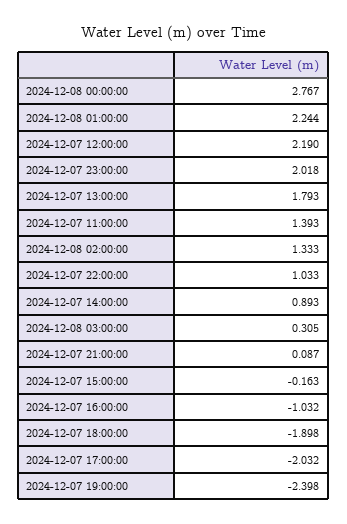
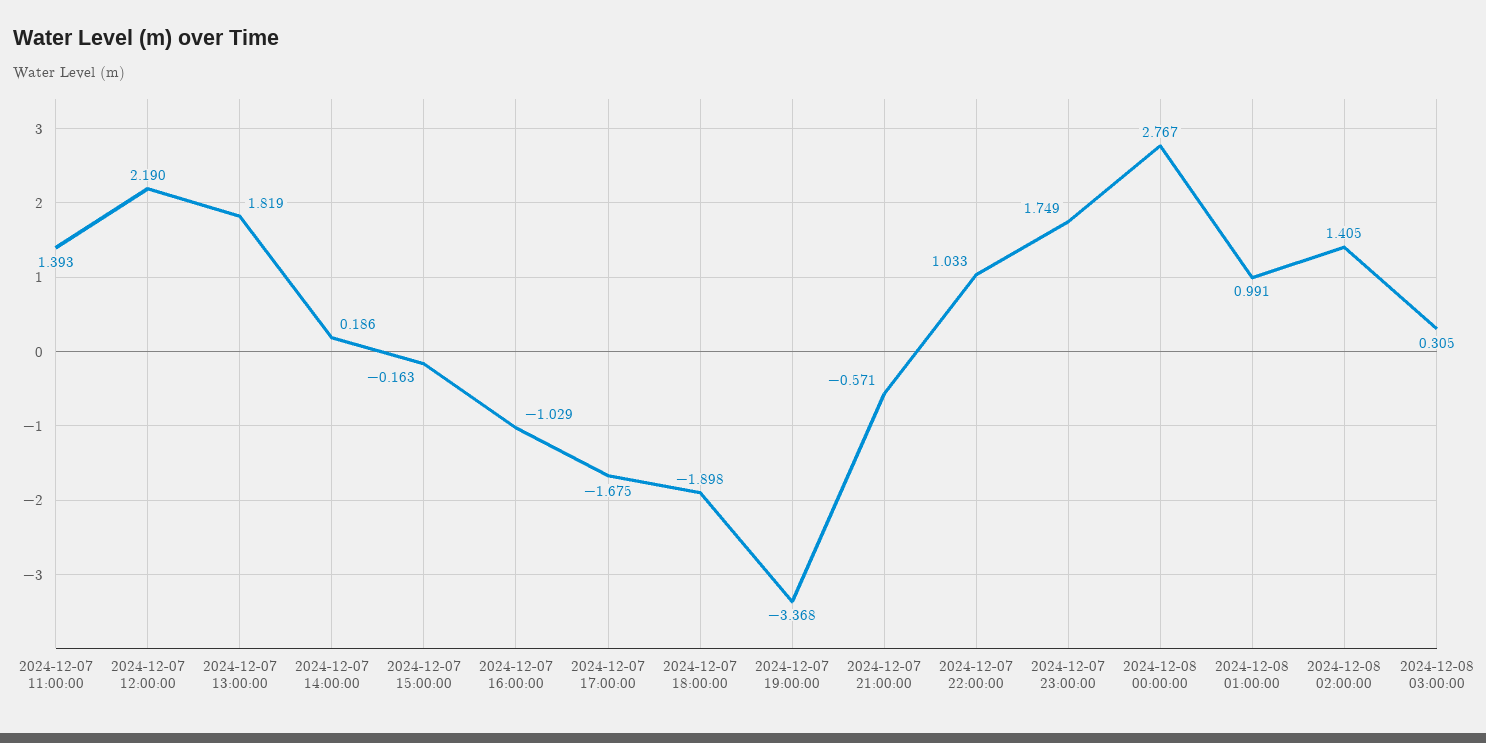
  {
    "2024-12-08 00:00:00": 2.767,
-   "2024-12-08 01:00:00": 2.244,
+   "2024-12-08 01:00:00": 0.991,
    "2024-12-07 12:00:00": 2.19,
-   "2024-12-07 23:00:00": 2.018,
+   "2024-12-07 23:00:00": 1.749,
-   "2024-12-07 13:00:00": 1.793,
+   "2024-12-07 13:00:00": 1.819,
    "2024-12-07 11:00:00": 1.393,
-   "2024-12-08 02:00:00": 1.333,
+   "2024-12-08 02:00:00": 1.405,
    "2024-12-07 22:00:00": 1.033,
-   "2024-12-07 14:00:00": 0.893,
+   "2024-12-07 14:00:00": 0.186,
    "2024-12-08 03:00:00": 0.305,
-   "2024-12-07 21:00:00": 0.087,
+   "2024-12-07 21:00:00": -0.571,
    "2024-12-07 15:00:00": -0.163,
-   "2024-12-07 16:00:00": -1.032,
+   "2024-12-07 16:00:00": -1.029,
    "2024-12-07 18:00:00": -1.898,
-   "2024-12-07 17:00:00": -2.032,
+   "2024-12-07 17:00:00": -1.675,
-   "2024-12-07 19:00:00": -2.398
+   "2024-12-07 19:00:00": -3.368
  }

